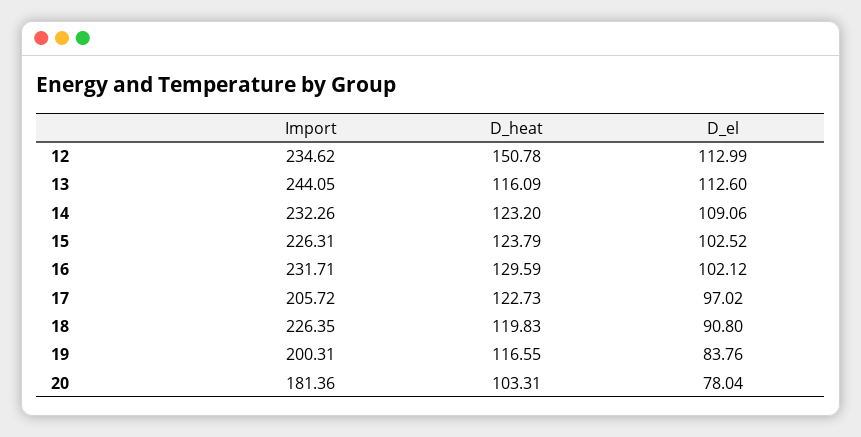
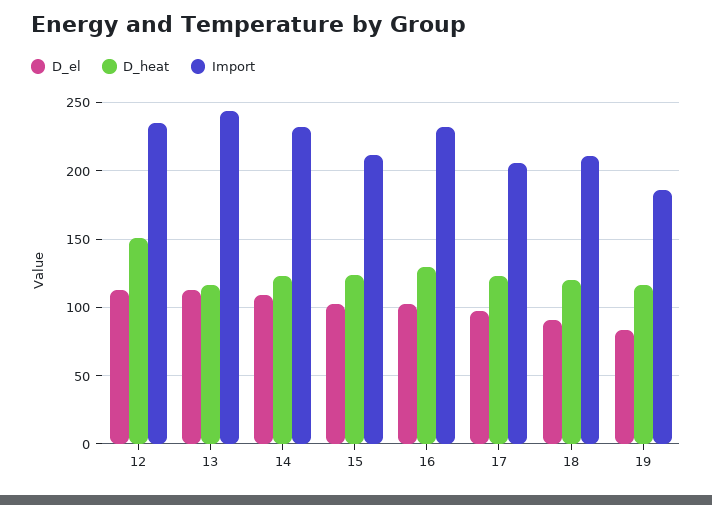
  {
    "Import": {
      "12": 234.62,
      "13": 244.05,
      "14": 232.26,
-     "15": 226.31,
+     "15": 210,
      "16": 231.71,
      "17": 205.72,
-     "18": 226.35,
+     "18": 210,
-     "19": 200.31,
+     "19": 185
-     "20": 181.36
    },
    "D_heat": {
      "12": 150.78,
      "13": 116.09,
      "14": 123.2,
      "15": 123.79,
      "16": 129.59,
      "17": 122.73,
      "18": 119.83,
-     "19": 116.55,
+     "19": 116.55
-     "20": 103.31
    },
    "D_el": {
      "12": 112.99,
      "13": 112.6,
      "14": 109.06,
      "15": 102.52,
      "16": 102.12,
      "17": 97.02,
      "18": 90.8,
-     "19": 83.76,
+     "19": 83.76
-     "20": 78.04
    }
  }

